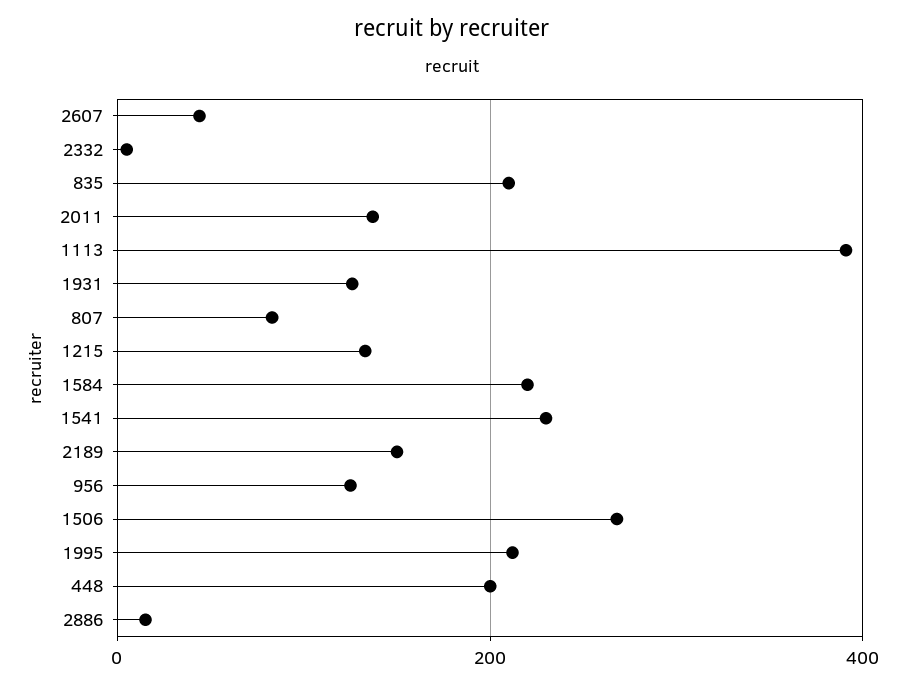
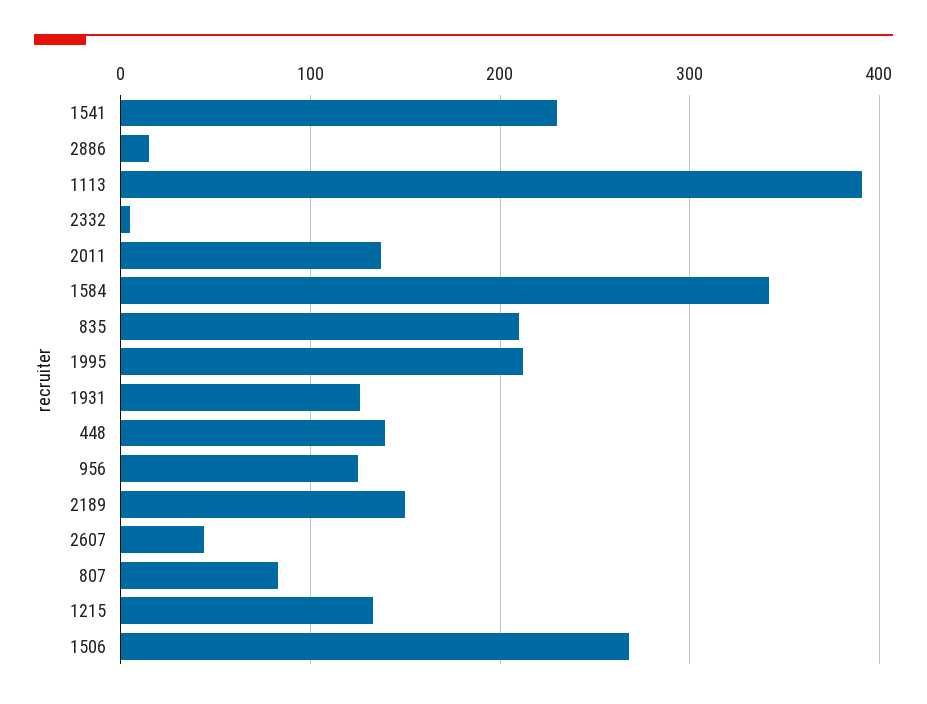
  {
    "2607": 40,
    "2332": 10,
    "835": 210,
    "2011": 140,
    "1113": 390,
    "1931": 130,
    "807": 80,
    "1215": 130,
-   "1584": 220,
+   "1584": 340,
    "1541": 230,
    "2189": 150,
    "956": 130,
    "1506": 270,
    "1995": 210,
-   "448": 200,
+   "448": 140,
    "2886": 20
  }

